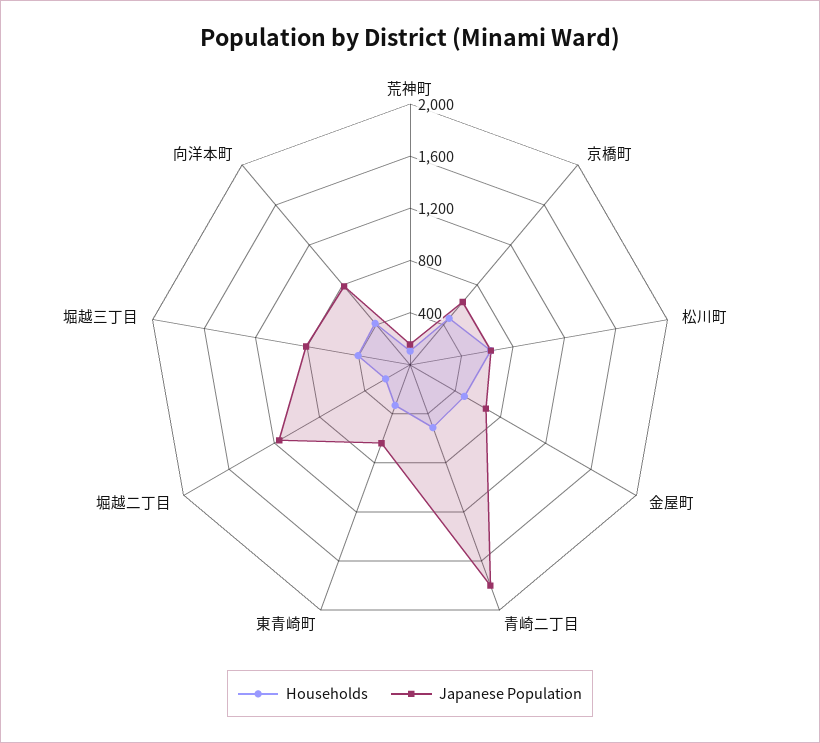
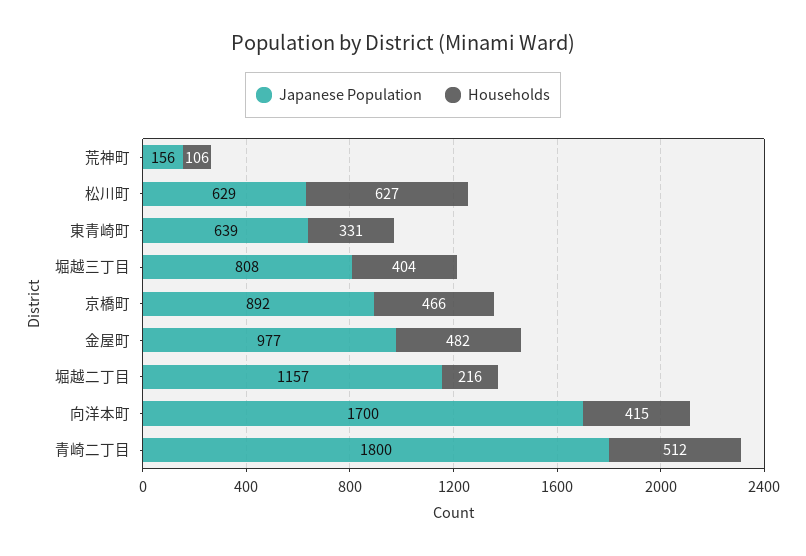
  {
    "Households": {
      "荒神町": 106,
      "京橋町": 466,
      "松川町": 627,
      "金屋町": 482,
      "青崎二丁目": 512,
      "東青崎町": 331,
      "堀越二丁目": 216,
      "堀越三丁目": 404,
      "向洋本町": 415
    },
    "Japanese Population": {
      "荒神町": 156,
-     "京橋町": 600,
+     "京橋町": 892,
      "松川町": 629,
-     "金屋町": 700,
+     "金屋町": 977,
      "青崎二丁目": 1800,
      "東青崎町": 639,
      "堀越二丁目": 1157,
      "堀越三丁目": 808,
-     "向洋本町": 800
+     "向洋本町": 1700
    }
  }

